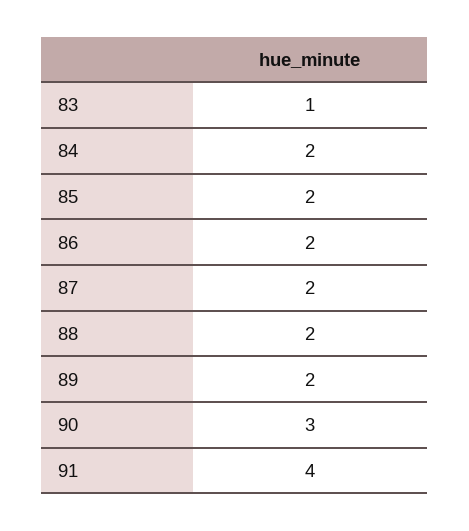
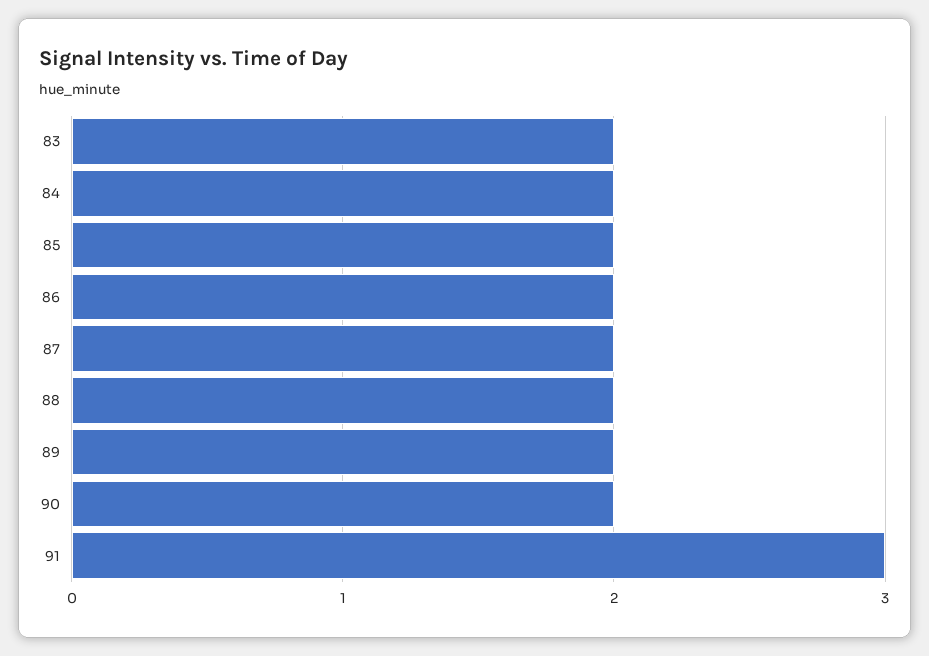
  {
-   "83": 1,
+   "83": 2,
    "84": 2,
    "85": 2,
    "86": 2,
    "87": 2,
    "88": 2,
    "89": 2,
-   "90": 3,
+   "90": 2,
-   "91": 4
+   "91": 3
  }

